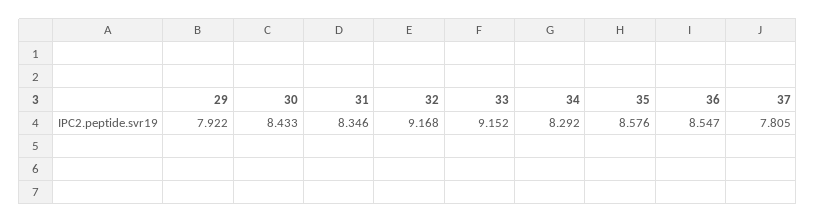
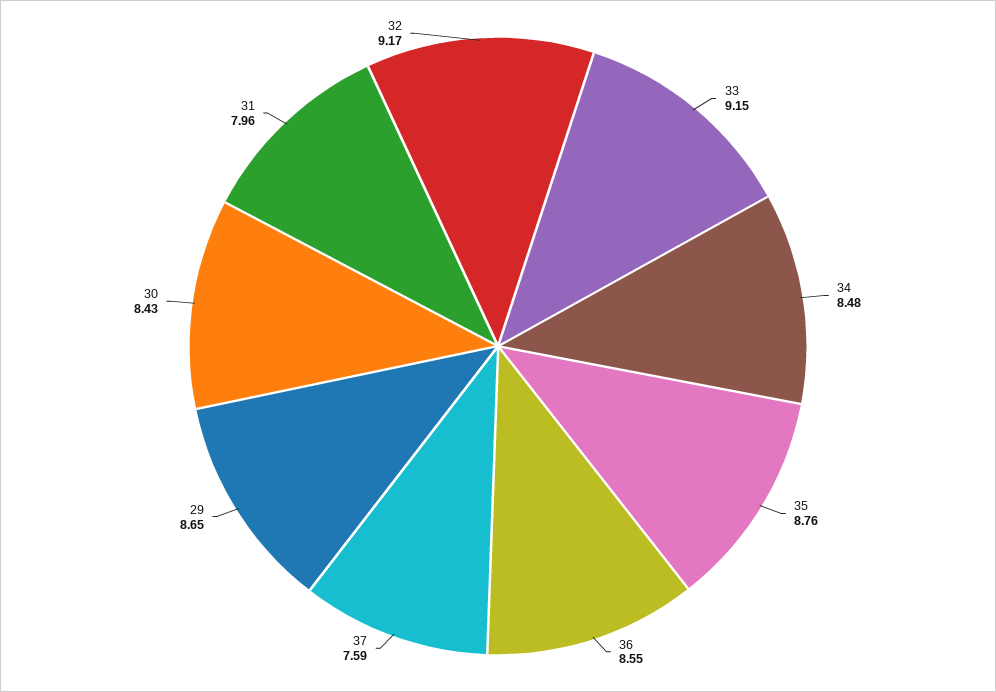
  {
-   "29": 7.922,
+   "29": 8.65,
    "30": 8.433,
-   "31": 8.346,
+   "31": 7.96,
    "32": 9.168,
    "33": 9.152,
-   "34": 8.292,
+   "34": 8.48,
-   "35": 8.576,
+   "35": 8.76,
    "36": 8.547,
-   "37": 7.805
+   "37": 7.59
  }

